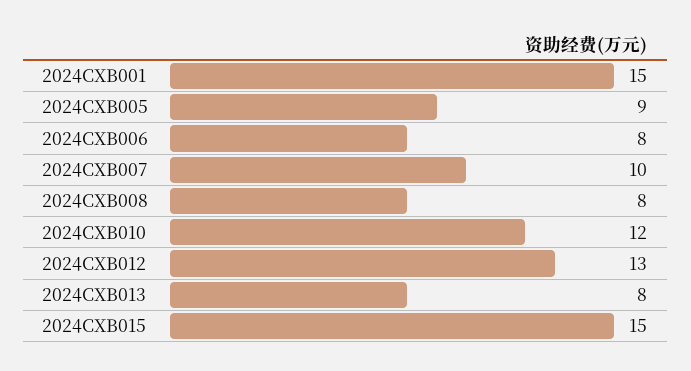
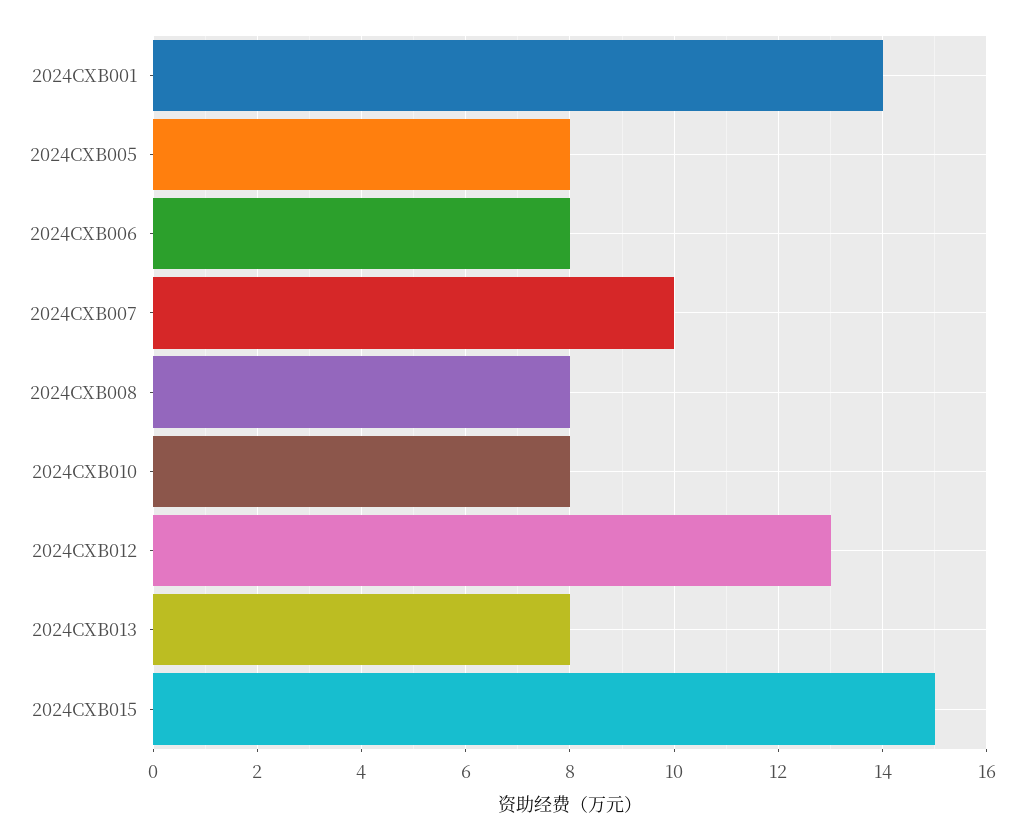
  {
-   "2024CXB001": 15,
+   "2024CXB001": 14,
-   "2024CXB005": 9,
+   "2024CXB005": 8,
    "2024CXB006": 8,
    "2024CXB007": 10,
    "2024CXB008": 8,
-   "2024CXB010": 12,
+   "2024CXB010": 8,
    "2024CXB012": 13,
    "2024CXB013": 8,
    "2024CXB015": 15
  }

